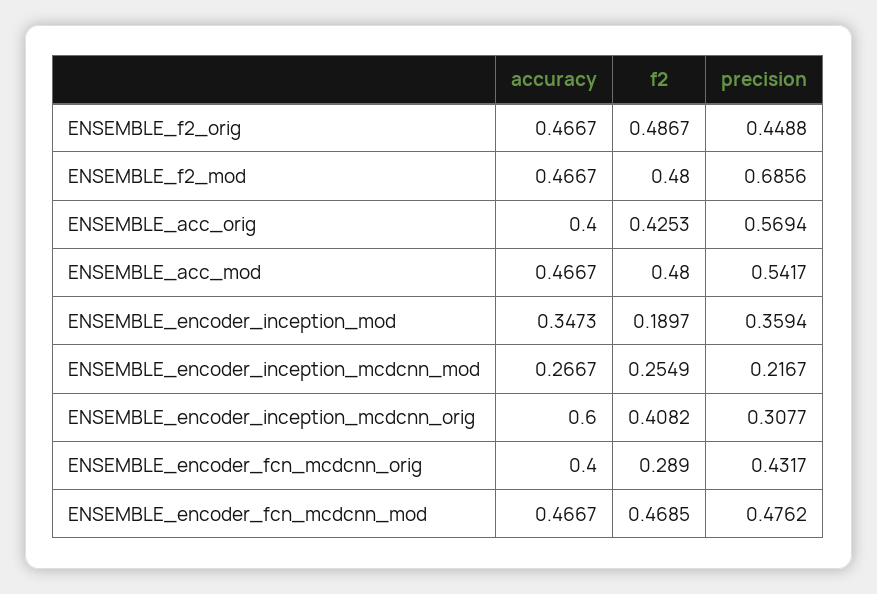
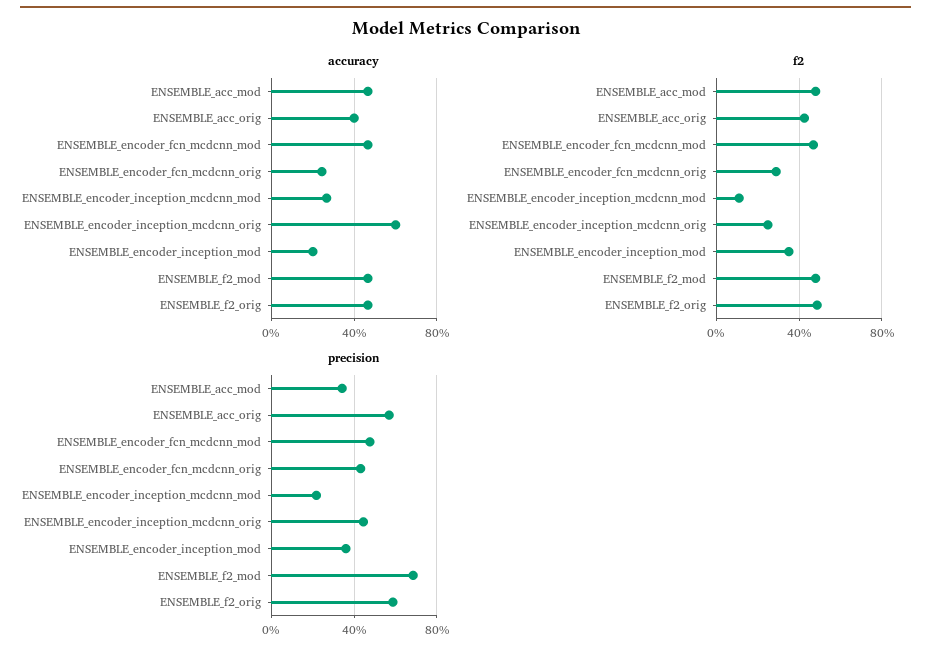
  {
    "accuracy": {
      "ENSEMBLE_f2_orig": 0.4667,
      "ENSEMBLE_f2_mod": 0.4667,
      "ENSEMBLE_acc_orig": 0.4,
      "ENSEMBLE_acc_mod": 0.4667,
-     "ENSEMBLE_encoder_inception_mod": 0.3473,
+     "ENSEMBLE_encoder_inception_mod": 0.2,
      "ENSEMBLE_encoder_inception_mcdcnn_mod": 0.2667,
      "ENSEMBLE_encoder_inception_mcdcnn_orig": 0.6,
-     "ENSEMBLE_encoder_fcn_mcdcnn_orig": 0.4,
+     "ENSEMBLE_encoder_fcn_mcdcnn_orig": 0.25,
      "ENSEMBLE_encoder_fcn_mcdcnn_mod": 0.4667
    },
    "f2": {
      "ENSEMBLE_f2_orig": 0.4867,
      "ENSEMBLE_f2_mod": 0.48,
      "ENSEMBLE_acc_orig": 0.4253,
      "ENSEMBLE_acc_mod": 0.48,
-     "ENSEMBLE_encoder_inception_mod": 0.1897,
+     "ENSEMBLE_encoder_inception_mod": 0.35,
-     "ENSEMBLE_encoder_inception_mcdcnn_mod": 0.2549,
+     "ENSEMBLE_encoder_inception_mcdcnn_mod": 0.1,
-     "ENSEMBLE_encoder_inception_mcdcnn_orig": 0.4082,
+     "ENSEMBLE_encoder_inception_mcdcnn_orig": 0.25,
      "ENSEMBLE_encoder_fcn_mcdcnn_orig": 0.289,
      "ENSEMBLE_encoder_fcn_mcdcnn_mod": 0.4685
    },
    "precision": {
-     "ENSEMBLE_f2_orig": 0.4488,
+     "ENSEMBLE_f2_orig": 0.6,
      "ENSEMBLE_f2_mod": 0.6856,
      "ENSEMBLE_acc_orig": 0.5694,
-     "ENSEMBLE_acc_mod": 0.5417,
+     "ENSEMBLE_acc_mod": 0.35,
      "ENSEMBLE_encoder_inception_mod": 0.3594,
      "ENSEMBLE_encoder_inception_mcdcnn_mod": 0.2167,
-     "ENSEMBLE_encoder_inception_mcdcnn_orig": 0.3077,
+     "ENSEMBLE_encoder_inception_mcdcnn_orig": 0.45,
      "ENSEMBLE_encoder_fcn_mcdcnn_orig": 0.4317,
      "ENSEMBLE_encoder_fcn_mcdcnn_mod": 0.4762
    }
  }

